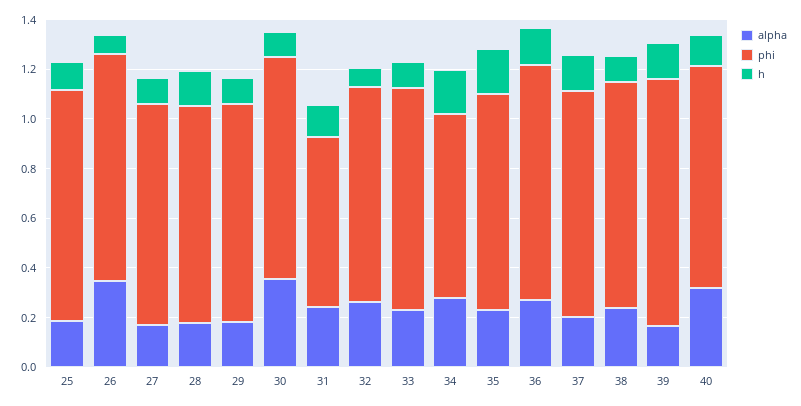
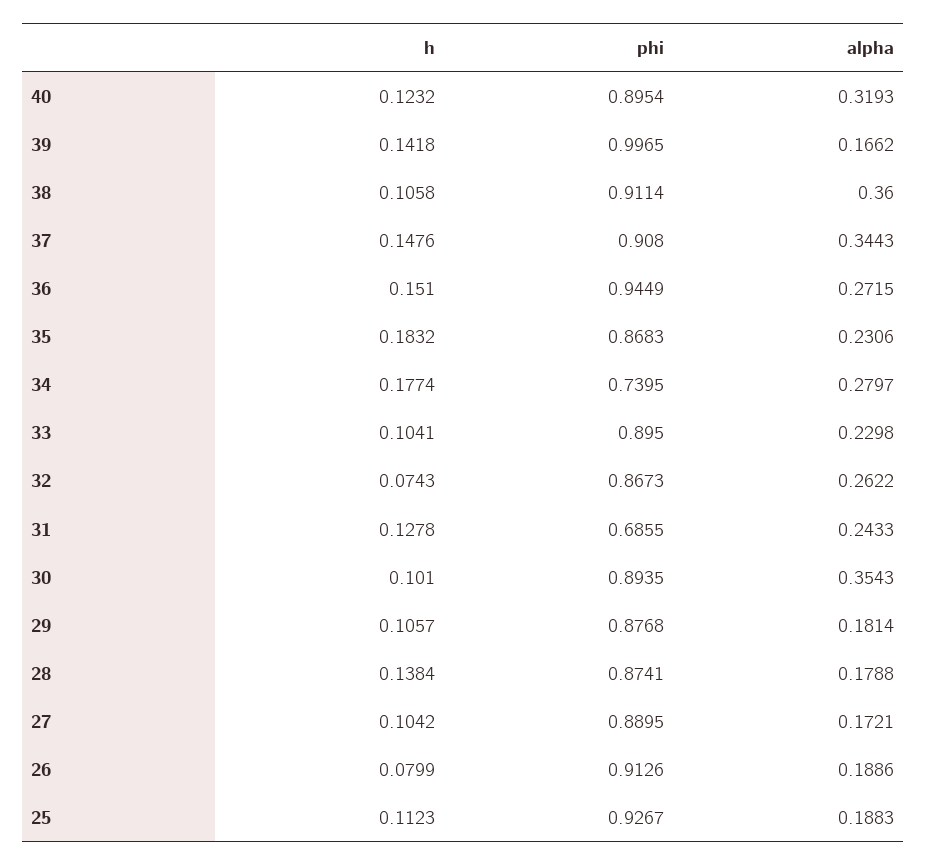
  {
    "alpha": {
      "25": 0.1883,
-     "26": 0.35,
+     "26": 0.1886,
      "27": 0.1721,
      "28": 0.1788,
      "29": 0.1814,
      "30": 0.3543,
      "31": 0.2433,
      "32": 0.2622,
      "33": 0.2298,
      "34": 0.2797,
      "35": 0.2306,
      "36": 0.2715,
-     "37": 0.2,
+     "37": 0.3443,
-     "38": 0.25,
+     "38": 0.36,
      "39": 0.1662,
      "40": 0.3193
    },
    "phi": {
      "25": 0.9267,
      "26": 0.9126,
      "27": 0.8895,
      "28": 0.8741,
      "29": 0.8768,
      "30": 0.8935,
      "31": 0.6855,
      "32": 0.8673,
      "33": 0.895,
      "34": 0.7395,
      "35": 0.8683,
      "36": 0.9449,
      "37": 0.908,
      "38": 0.9114,
      "39": 0.9965,
      "40": 0.8954
    },
    "h": {
      "25": 0.1123,
      "26": 0.0799,
      "27": 0.1042,
      "28": 0.1384,
      "29": 0.1057,
      "30": 0.101,
      "31": 0.1278,
      "32": 0.0743,
      "33": 0.1041,
      "34": 0.1774,
      "35": 0.1832,
      "36": 0.151,
      "37": 0.1476,
      "38": 0.1058,
      "39": 0.1418,
      "40": 0.1232
    }
  }

